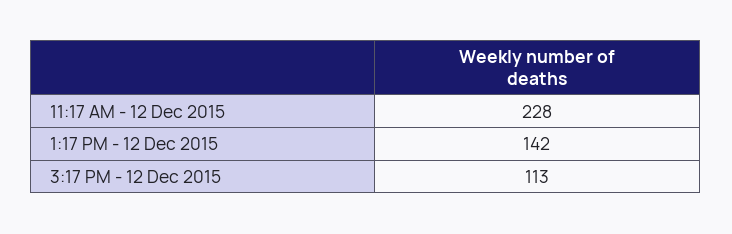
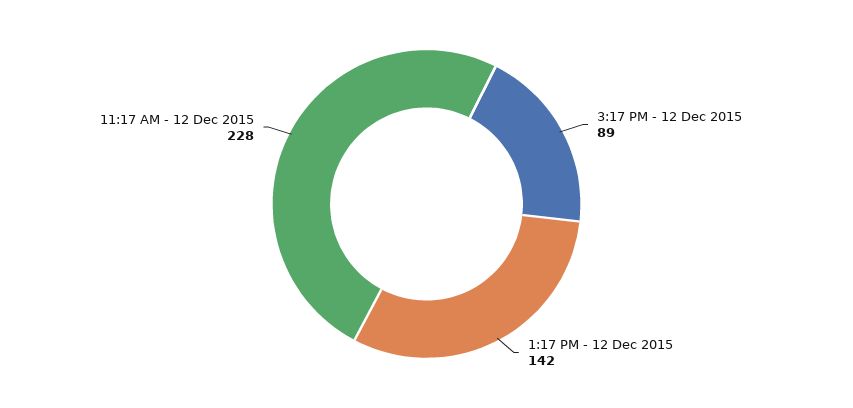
  {
    "11:17 AM - 12 Dec 2015": 228,
    "1:17 PM - 12 Dec 2015": 142,
-   "3:17 PM - 12 Dec 2015": 113
+   "3:17 PM - 12 Dec 2015": 89
  }

